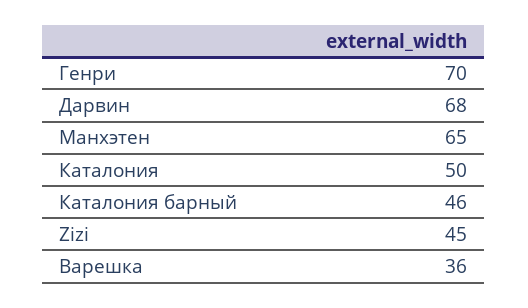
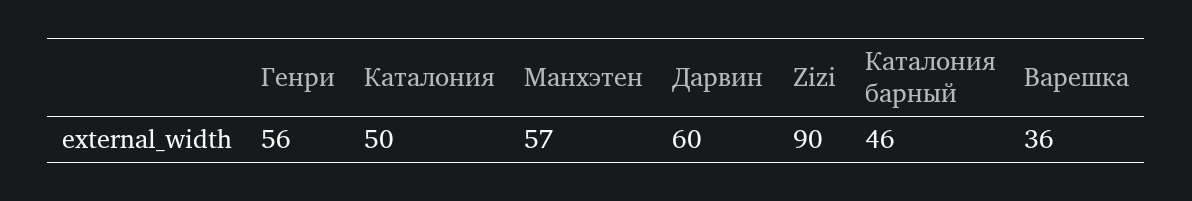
  {
-   "Генри": 70,
+   "Генри": 56,
-   "Дарвин": 68,
+   "Дарвин": 60,
-   "Манхэтен": 65,
+   "Манхэтен": 57,
    "Каталония": 50,
    "Каталония барный": 46,
-   "Zizi": 45,
+   "Zizi": 90,
    "Варешка": 36
  }

